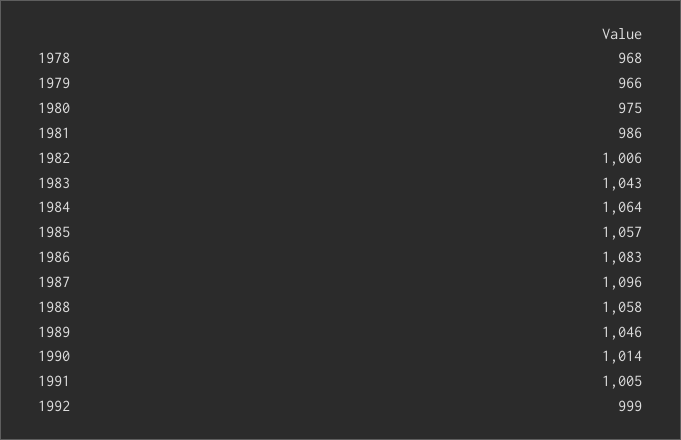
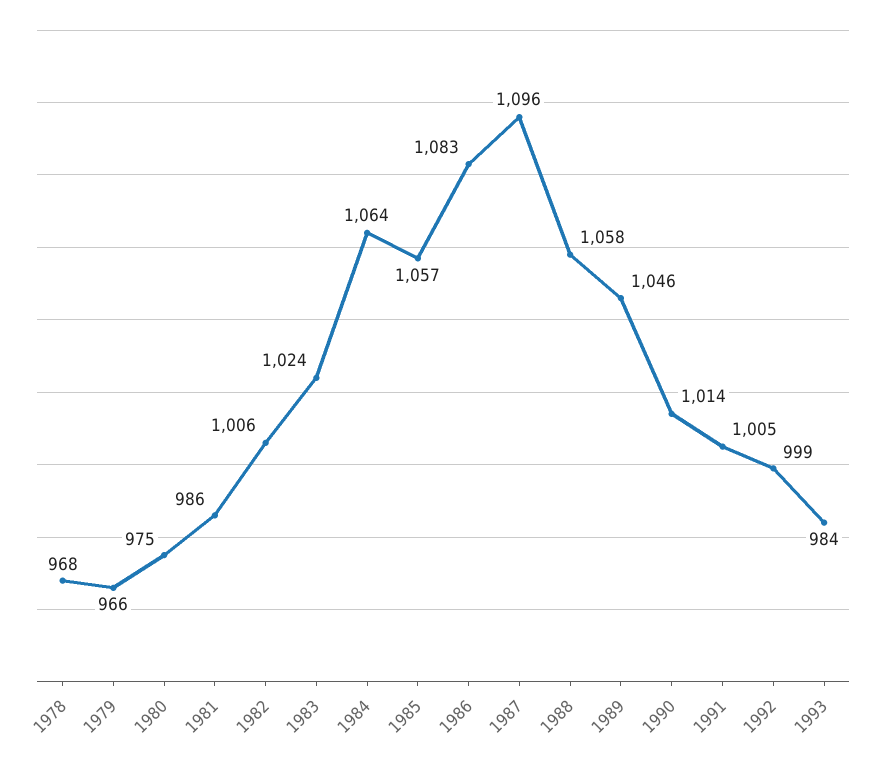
  {
    "1978": 968,
    "1979": 966,
    "1980": 975,
    "1981": 986,
    "1982": 1006,
-   "1983": 1043,
+   "1983": 1024,
    "1984": 1064,
    "1985": 1057,
    "1986": 1083,
    "1987": 1096,
    "1988": 1058,
    "1989": 1046,
    "1990": 1014,
    "1991": 1005,
-   "1992": 999
+   "1992": 999,
+   "1993": 984
  }

